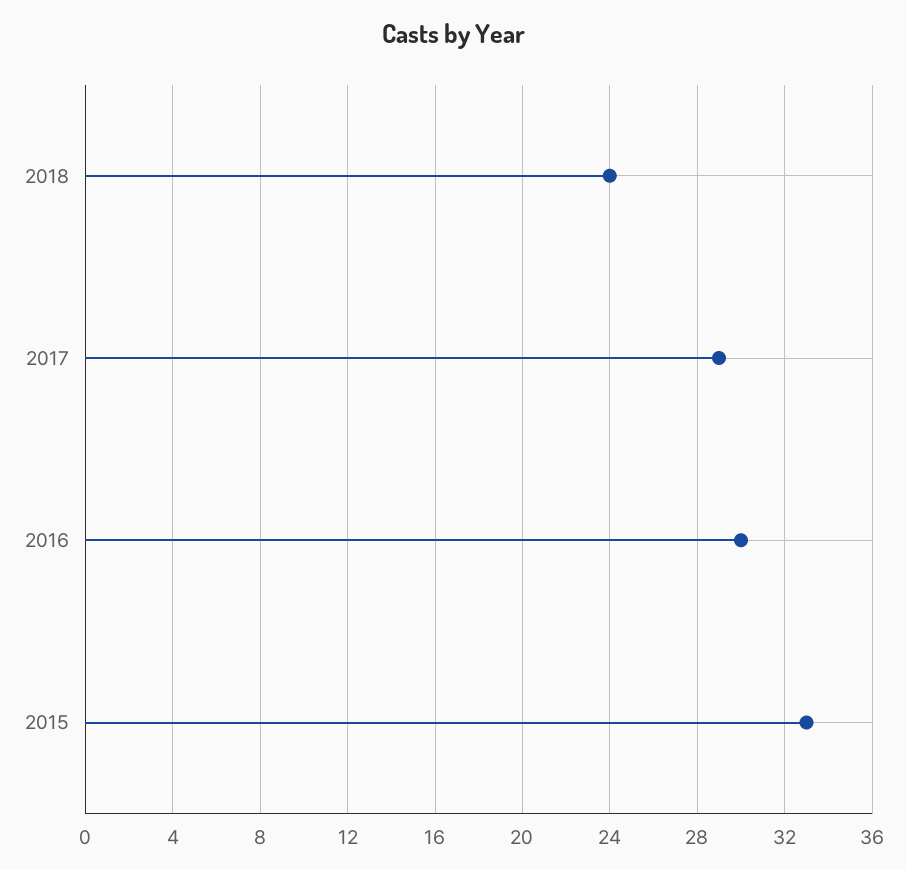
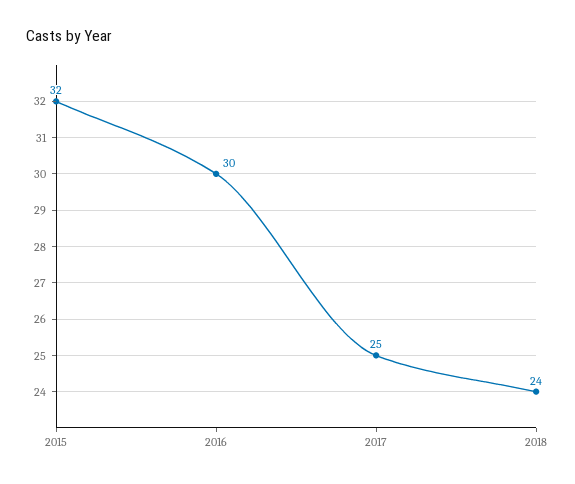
  {
    "2018": 24,
-   "2017": 29,
+   "2017": 25,
    "2016": 30,
-   "2015": 33
+   "2015": 32
  }

